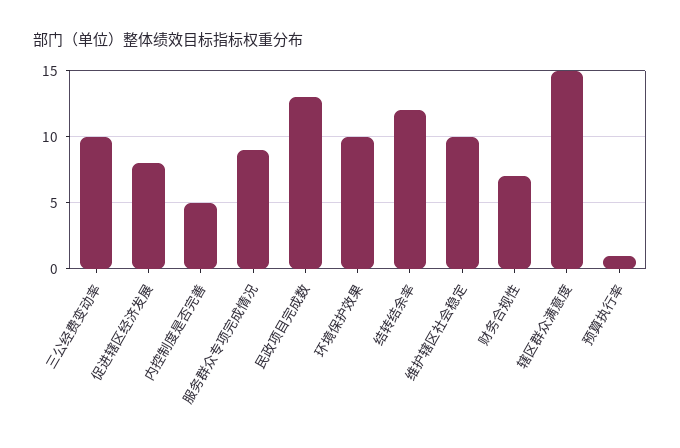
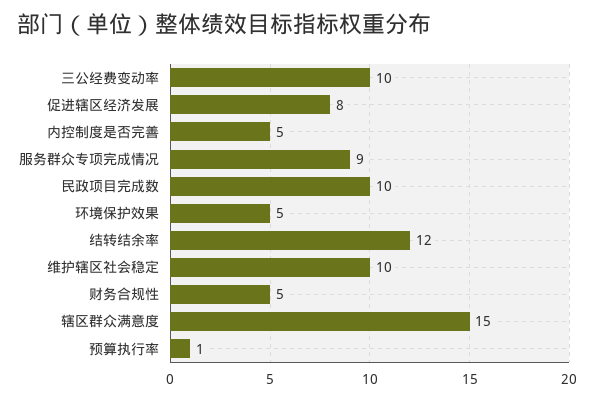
  {
    "三公经费变动率": 10,
    "促进辖区经济发展": 8,
    "内控制度是否完善": 5,
    "服务群众专项完成情况": 9,
-   "民政项目完成数": 13,
+   "民政项目完成数": 10,
-   "环境保护效果": 10,
+   "环境保护效果": 5,
    "结转结余率": 12,
    "维护辖区社会稳定": 10,
-   "财务合规性": 7,
+   "财务合规性": 5,
    "辖区群众满意度": 15,
    "预算执行率": 1
  }

